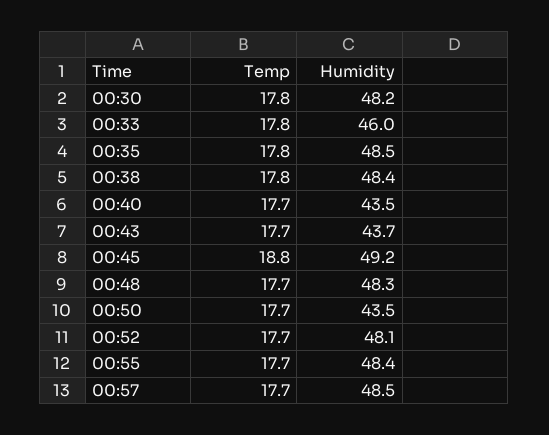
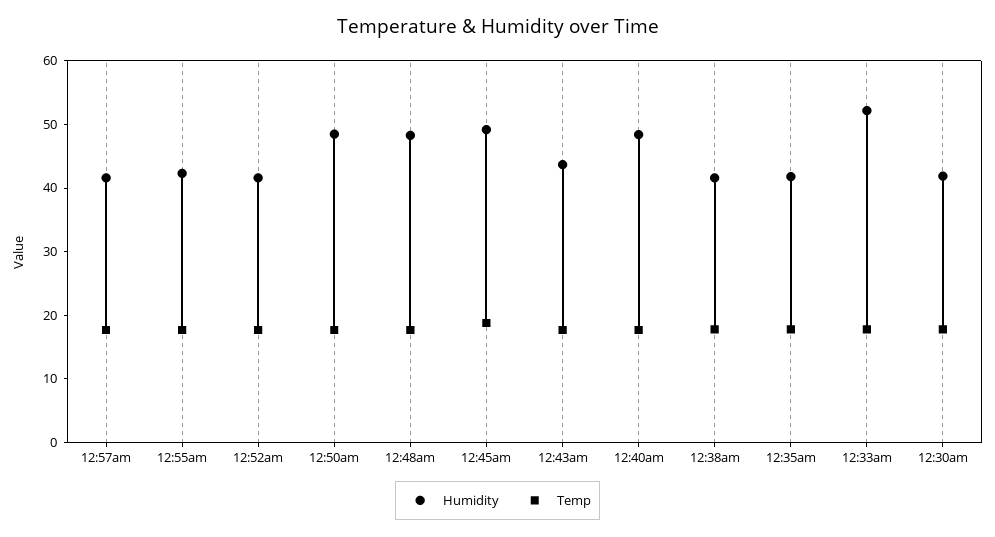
  {
    "Temp": {
      "00:30": 17.8,
      "00:33": 17.8,
      "00:35": 17.8,
      "00:38": 17.8,
      "00:40": 17.7,
      "00:43": 17.7,
      "00:45": 18.8,
      "00:48": 17.7,
      "00:50": 17.7,
      "00:52": 17.7,
      "00:55": 17.7,
      "00:57": 17.7
    },
    "Humidity": {
-     "00:30": 48.2,
+     "00:30": 42,
-     "00:33": 46,
+     "00:33": 52,
-     "00:35": 48.5,
+     "00:35": 42,
-     "00:38": 48.4,
+     "00:38": 42,
-     "00:40": 43.5,
+     "00:40": 48,
      "00:43": 43.7,
      "00:45": 49.2,
      "00:48": 48.3,
-     "00:50": 43.5,
+     "00:50": 48,
-     "00:52": 48.1,
+     "00:52": 42,
-     "00:55": 48.4,
+     "00:55": 42,
-     "00:57": 48.5
+     "00:57": 42
    }
  }

